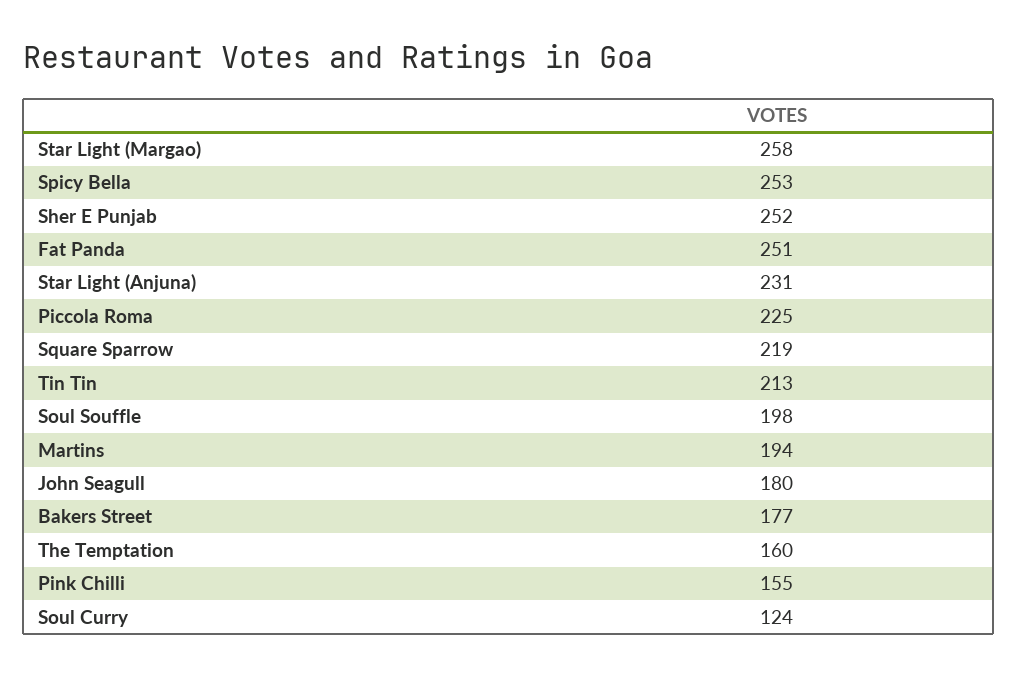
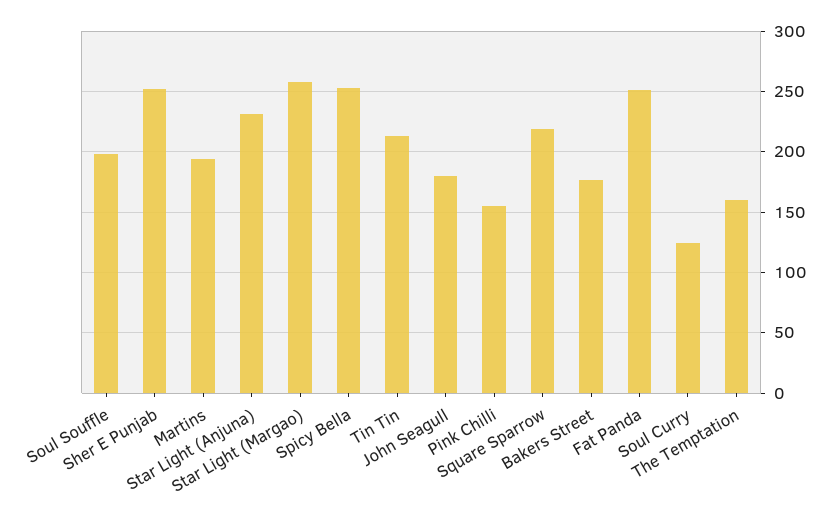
  {
    "Star Light (Margao)": 258,
    "Spicy Bella": 253,
    "Sher E Punjab": 252,
    "Fat Panda": 251,
    "Star Light (Anjuna)": 231,
-   "Piccola Roma": 225,
    "Square Sparrow": 219,
    "Tin Tin": 213,
    "Soul Souffle": 198,
    "Martins": 194,
    "John Seagull": 180,
    "Bakers Street": 177,
    "The Temptation": 160,
    "Pink Chilli": 155,
    "Soul Curry": 124
  }

